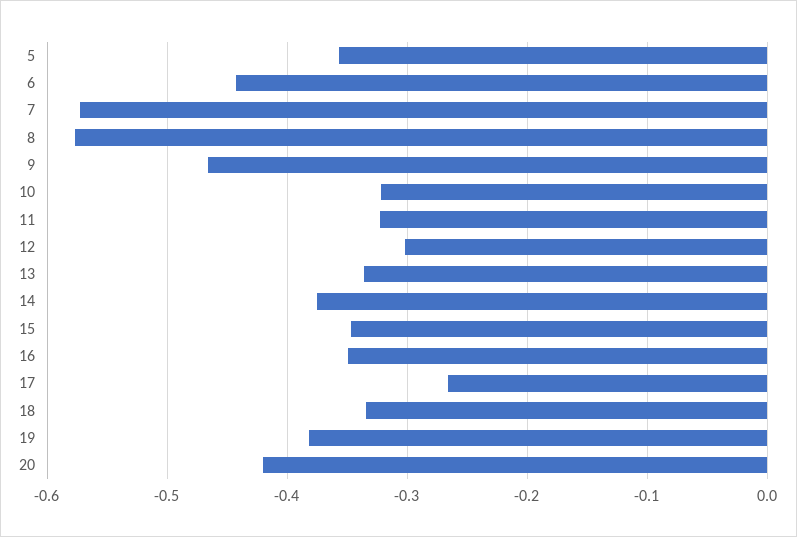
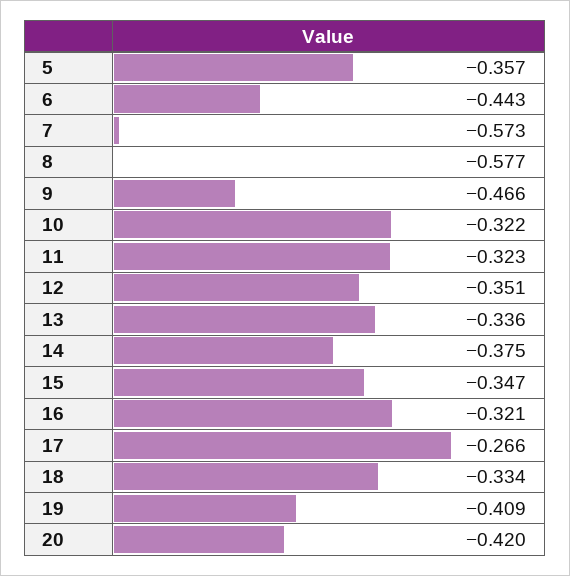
  {
    "5": -0.357,
    "6": -0.443,
    "7": -0.573,
    "8": -0.577,
    "9": -0.466,
    "10": -0.322,
    "11": -0.323,
-   "12": -0.3,
+   "12": -0.351,
    "13": -0.336,
    "14": -0.375,
    "15": -0.347,
-   "16": -0.35,
+   "16": -0.321,
    "17": -0.266,
    "18": -0.334,
-   "19": -0.38,
+   "19": -0.409,
    "20": -0.42
  }

